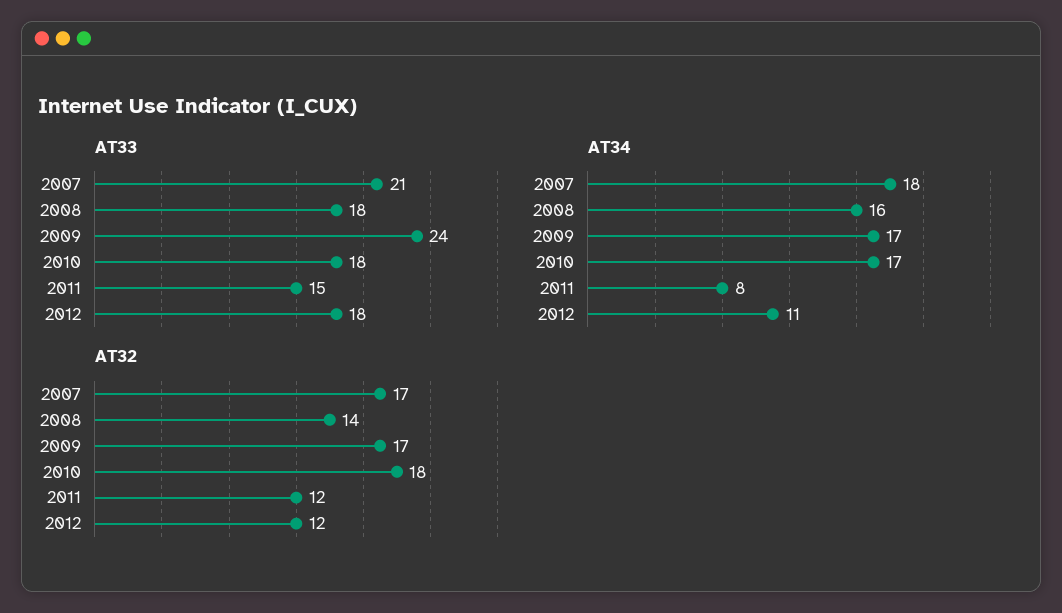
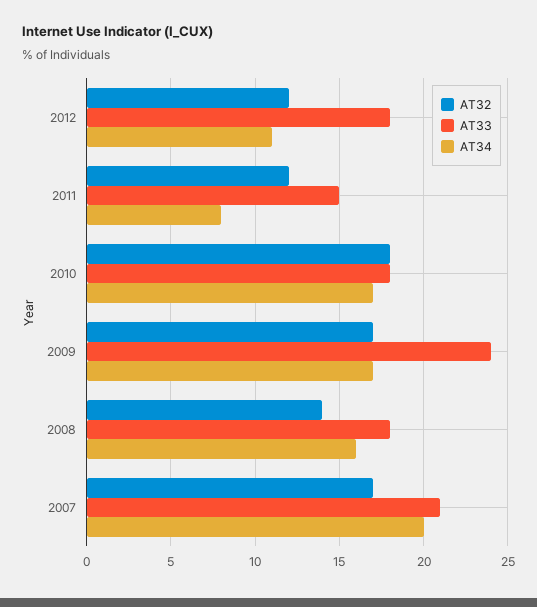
  {
    "AT33": {
      "2007": 21,
      "2008": 18,
      "2009": 24,
      "2010": 18,
      "2011": 15,
      "2012": 18
    },
    "AT34": {
-     "2007": 18,
+     "2007": 20,
      "2008": 16,
      "2009": 17,
      "2010": 17,
      "2011": 8,
      "2012": 11
    },
    "AT32": {
      "2007": 17,
      "2008": 14,
      "2009": 17,
      "2010": 18,
      "2011": 12,
      "2012": 12
    }
  }

